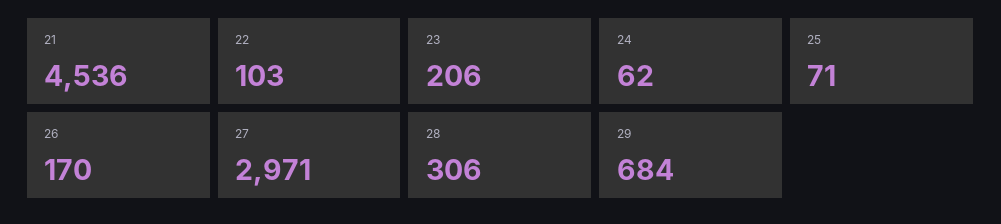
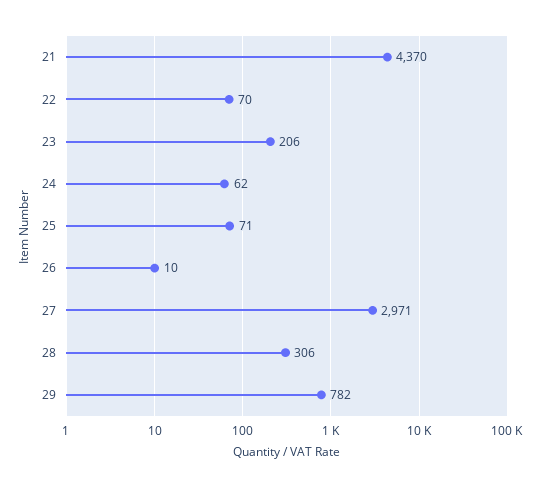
  {
-   "21": 4536,
+   "21": 4370,
-   "22": 103,
+   "22": 70,
    "23": 206,
    "24": 62,
    "25": 71,
-   "26": 170,
+   "26": 10,
    "27": 2971,
    "28": 306,
-   "29": 684
+   "29": 782
  }

